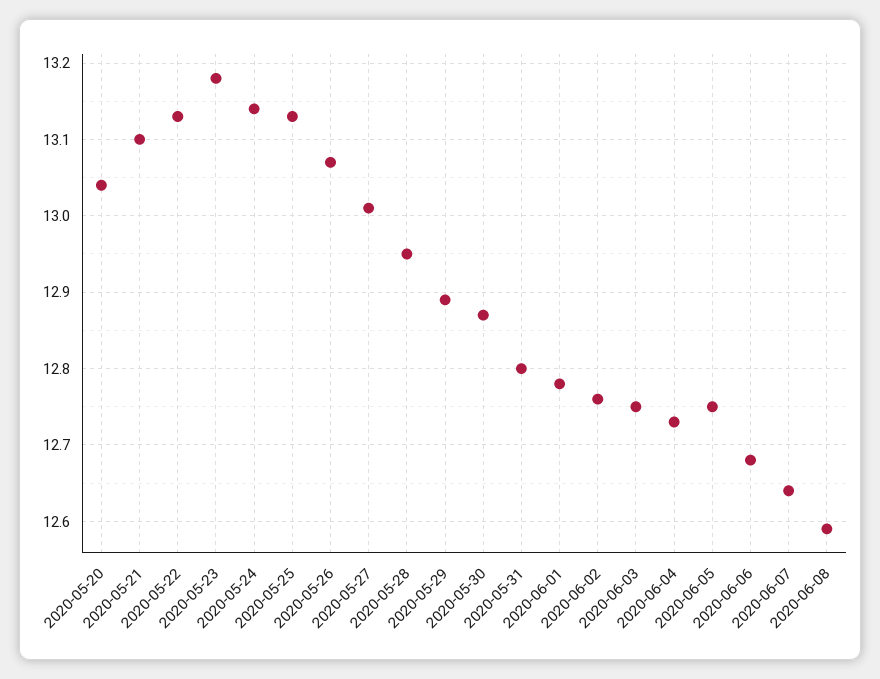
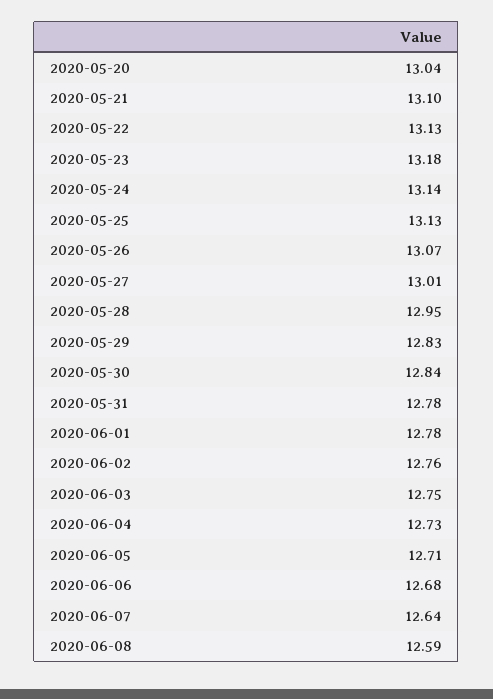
  {
    "2020-05-20": 13.04,
    "2020-05-21": 13.1,
    "2020-05-22": 13.13,
    "2020-05-23": 13.18,
    "2020-05-24": 13.14,
    "2020-05-25": 13.13,
    "2020-05-26": 13.07,
    "2020-05-27": 13.01,
    "2020-05-28": 12.95,
-   "2020-05-29": 12.89,
+   "2020-05-29": 12.83,
-   "2020-05-30": 12.87,
+   "2020-05-30": 12.84,
-   "2020-05-31": 12.8,
+   "2020-05-31": 12.78,
    "2020-06-01": 12.78,
    "2020-06-02": 12.76,
    "2020-06-03": 12.75,
    "2020-06-04": 12.73,
-   "2020-06-05": 12.75,
+   "2020-06-05": 12.71,
    "2020-06-06": 12.68,
    "2020-06-07": 12.64,
    "2020-06-08": 12.59
  }

